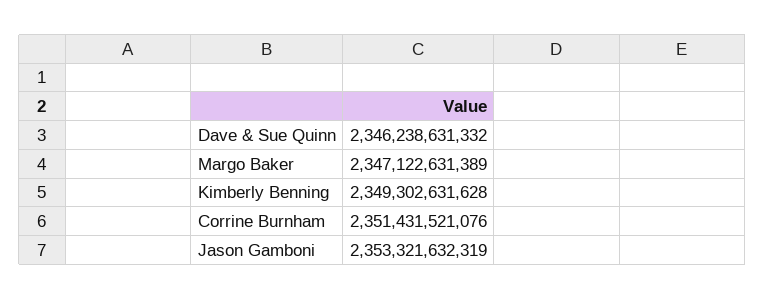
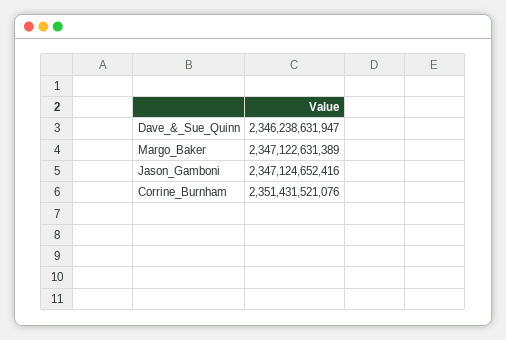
  {
-   "Dave & Sue Quinn": 2346238631332,
+   "Dave & Sue Quinn": 2346238631947,
    "Margo Baker": 2347122631389,
-   "Kimberly Benning": 2349302631628,
    "Corrine Burnham": 2351431521076,
-   "Jason Gamboni": 2353321632319
+   "Jason Gamboni": 2347124652416
  }

